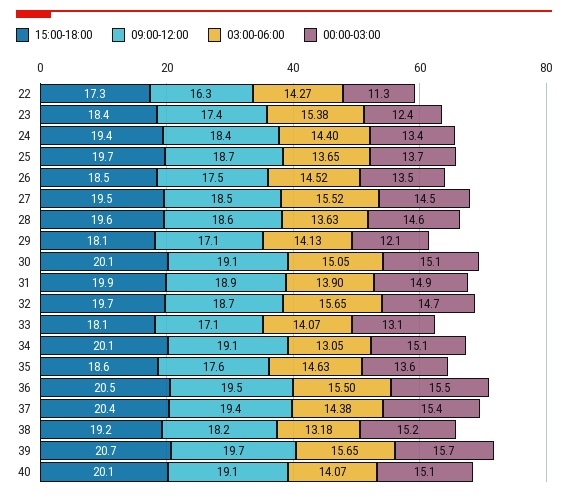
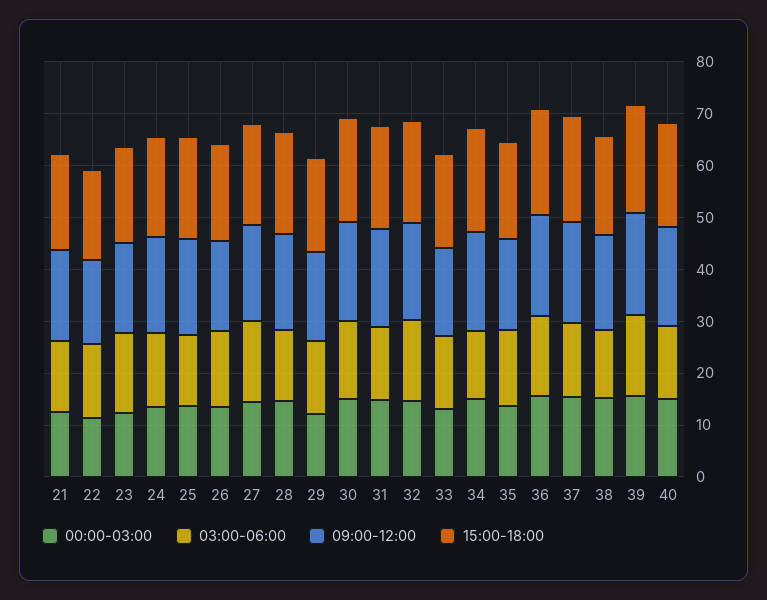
  {
    "15:00-18:00": {
      "22": 17.3,
      "23": 18.4,
      "24": 19.4,
      "25": 19.7,
      "26": 18.5,
      "27": 19.5,
      "28": 19.6,
      "29": 18.1,
      "30": 20.1,
      "31": 19.9,
      "32": 19.7,
      "33": 18.1,
      "34": 20.1,
      "35": 18.6,
      "36": 20.5,
      "37": 20.4,
      "38": 19.2,
      "39": 20.7,
-     "40": 20.1
+     "40": 20.1,
+     "21": 18
    },
    "09:00-12:00": {
      "22": 16.3,
      "23": 17.4,
      "24": 18.4,
      "25": 18.7,
      "26": 17.5,
      "27": 18.5,
      "28": 18.6,
      "29": 17.1,
      "30": 19.1,
      "31": 18.9,
      "32": 18.7,
      "33": 17.1,
      "34": 19.1,
      "35": 17.6,
      "36": 19.5,
      "37": 19.4,
      "38": 18.2,
      "39": 19.7,
-     "40": 19.1
+     "40": 19.1,
+     "21": 18
    },
    "03:00-06:00": {
      "22": 14.27,
      "23": 15.38,
      "24": 14.4,
      "25": 13.65,
      "26": 14.52,
      "27": 15.52,
      "28": 13.63,
      "29": 14.13,
      "30": 15.05,
      "31": 13.9,
      "32": 15.65,
      "33": 14.07,
      "34": 13.05,
      "35": 14.63,
      "36": 15.5,
      "37": 14.38,
      "38": 13.18,
      "39": 15.65,
-     "40": 14.07
+     "40": 14.07,
+     "21": 14
    },
    "00:00-03:00": {
      "22": 11.3,
      "23": 12.4,
      "24": 13.4,
      "25": 13.7,
      "26": 13.5,
      "27": 14.5,
      "28": 14.6,
      "29": 12.1,
      "30": 15.1,
      "31": 14.9,
      "32": 14.7,
      "33": 13.1,
      "34": 15.1,
      "35": 13.6,
      "36": 15.5,
      "37": 15.4,
      "38": 15.2,
      "39": 15.7,
-     "40": 15.1
+     "40": 15.1,
+     "21": 12
    }
  }

